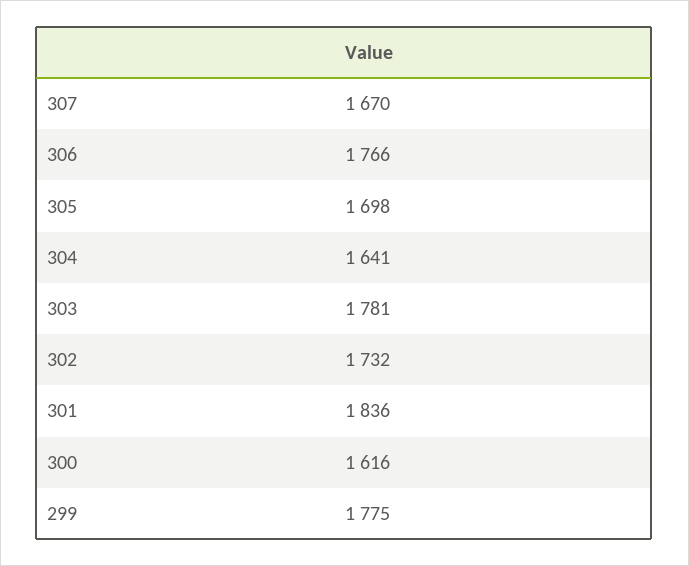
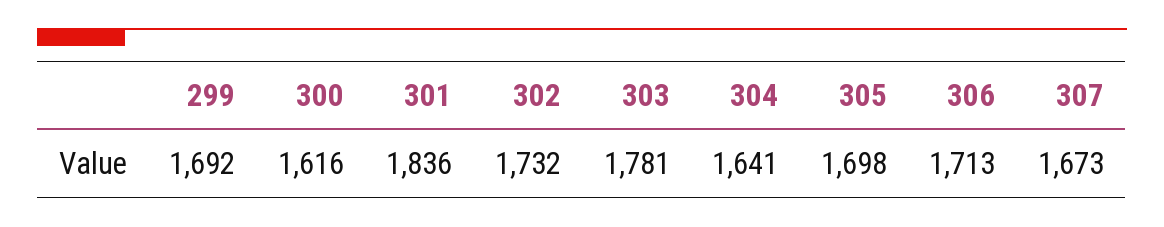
  {
-   "307": 1670,
+   "307": 1673,
-   "306": 1766,
+   "306": 1713,
    "305": 1698,
    "304": 1641,
    "303": 1781,
    "302": 1732,
    "301": 1836,
    "300": 1616,
-   "299": 1775
+   "299": 1692
  }

